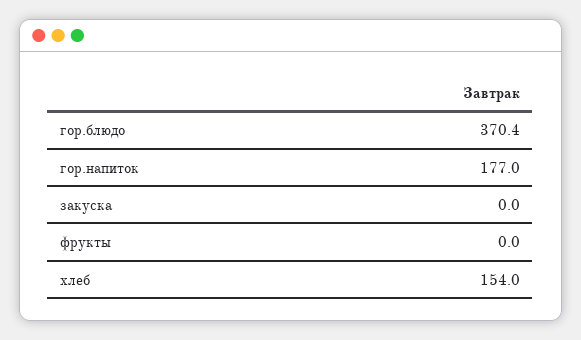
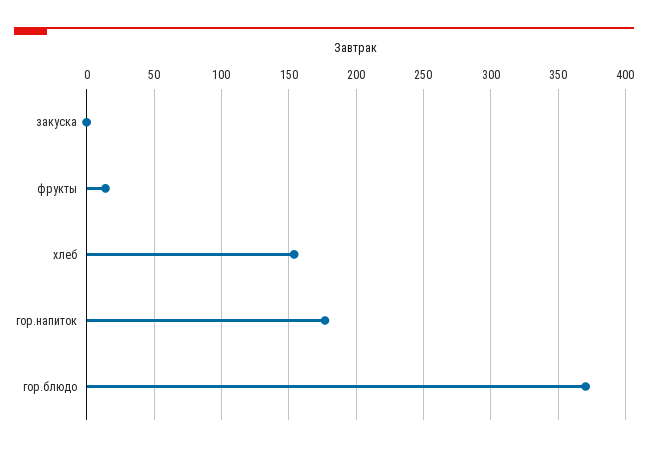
  {
    "гор.блюдо": 370.4,
    "гор.напиток": 177,
    "закуска": 0,
-   "фрукты": 0,
+   "фрукты": 15,
    "хлеб": 154
  }

